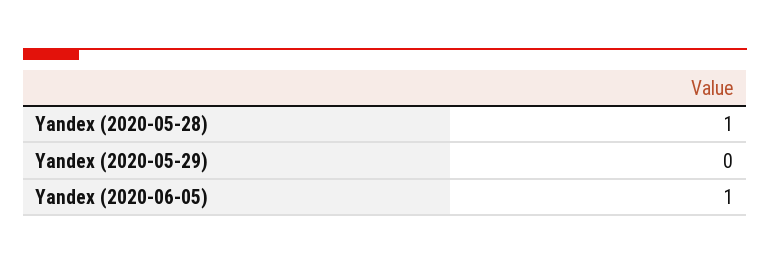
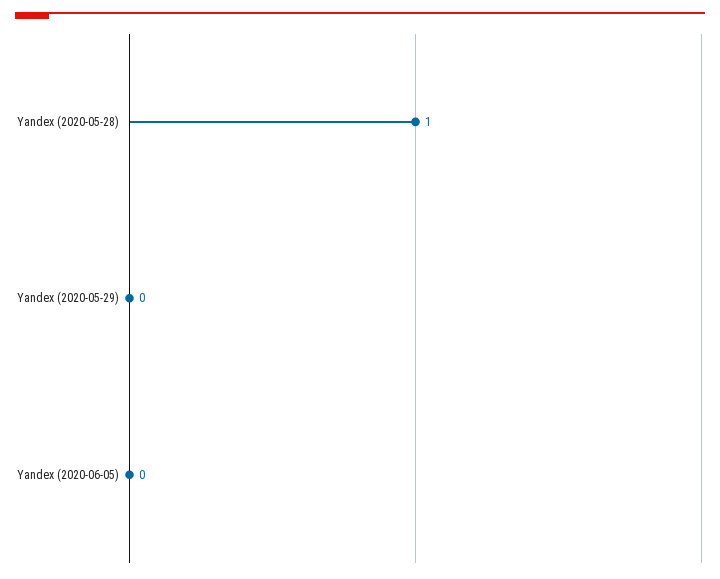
  {
    "Yandex (2020-05-28)": 1,
    "Yandex (2020-05-29)": 0,
-   "Yandex (2020-06-05)": 1
+   "Yandex (2020-06-05)": 0
  }

